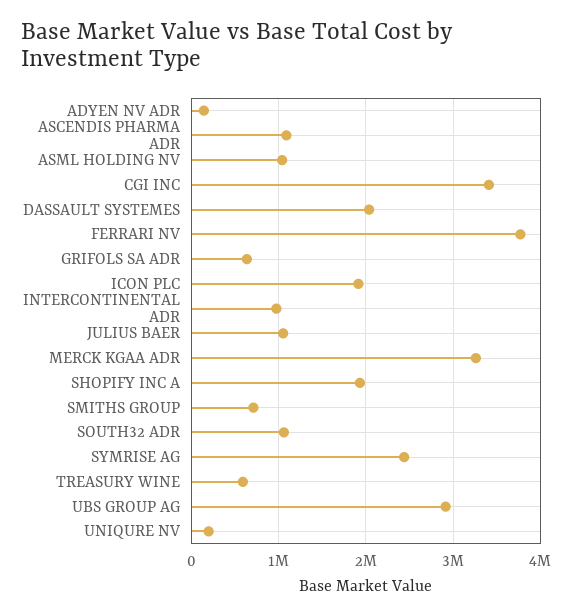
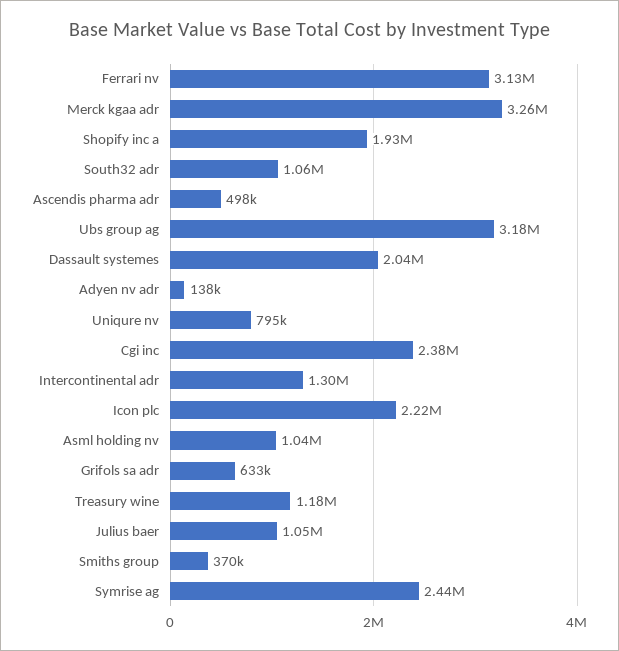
  {
    "ADYEN NV ADR": 138000,
-   "ASCENDIS PHARMA ADR": 1100000,
+   "ASCENDIS PHARMA ADR": 498000,
    "ASML HOLDING NV": 1040000,
-   "CGI INC": 3400000,
+   "CGI INC": 2380000,
    "DASSAULT SYSTEMES": 2040000,
-   "FERRARI NV": 3800000,
+   "FERRARI NV": 3130000,
    "GRIFOLS SA ADR": 633000,
-   "ICON PLC": 1900000,
+   "ICON PLC": 2220000,
-   "INTERCONTINENTAL ADR": 1000000,
+   "INTERCONTINENTAL ADR": 1300000,
    "JULIUS BAER": 1050000,
    "MERCK KGAA ADR": 3260000,
    "SHOPIFY INC A": 1930000,
-   "SMITHS GROUP": 700000,
+   "SMITHS GROUP": 370000,
    "SOUTH32 ADR": 1060000,
    "SYMRISE AG": 2440000,
-   "TREASURY WINE": 600000,
+   "TREASURY WINE": 1180000,
-   "UBS GROUP AG": 2900000,
+   "UBS GROUP AG": 3180000,
-   "UNIQURE NV": 200000
+   "UNIQURE NV": 795000
  }

